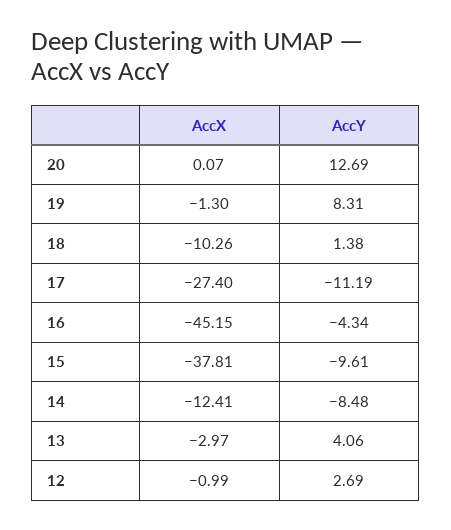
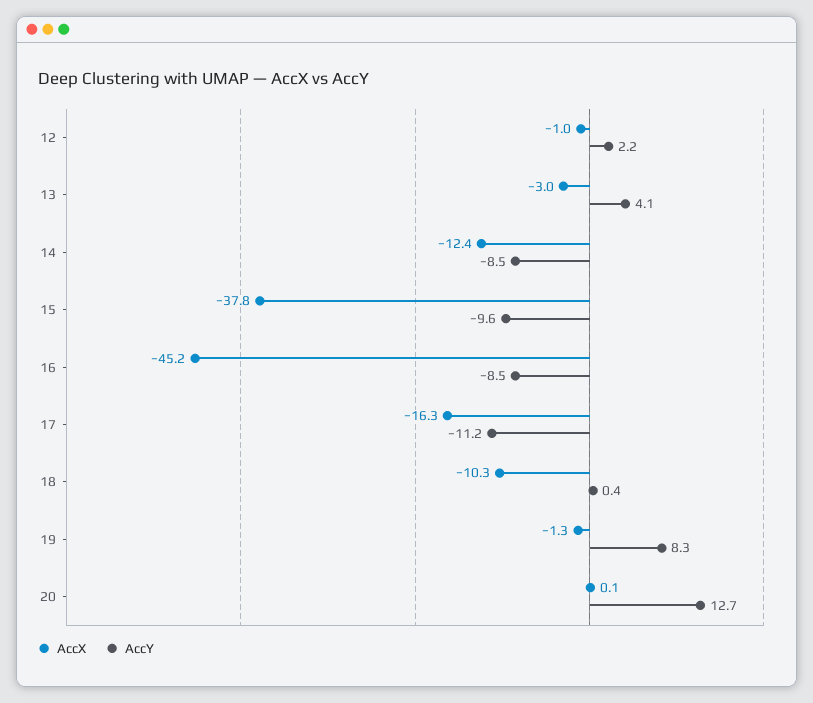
  {
    "AccX": {
      "20": 0.07,
      "19": -1.3,
      "18": -10.26,
-     "17": -27.4,
+     "17": -16.3,
      "16": -45.15,
      "15": -37.81,
      "14": -12.41,
      "13": -2.97,
      "12": -0.99
    },
    "AccY": {
      "20": 12.69,
      "19": 8.31,
-     "18": 1.38,
+     "18": 0.4,
      "17": -11.19,
-     "16": -4.34,
+     "16": -8.5,
      "15": -9.61,
      "14": -8.48,
      "13": 4.06,
-     "12": 2.69
+     "12": 2.2
    }
  }

